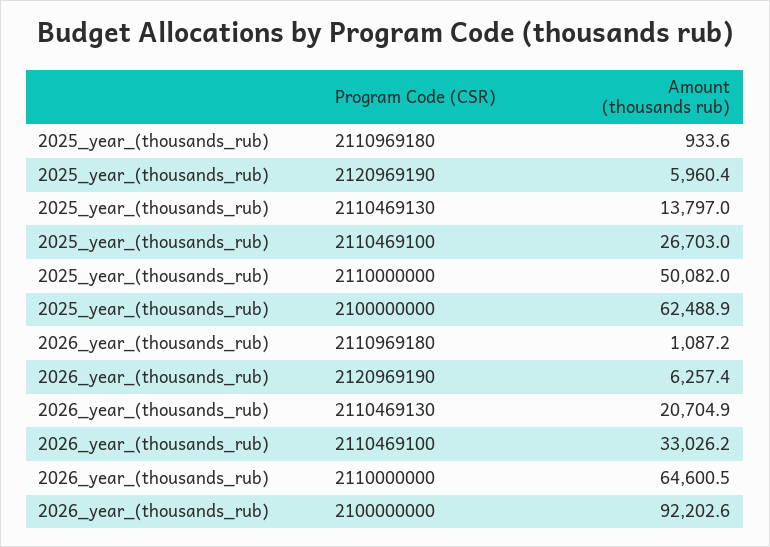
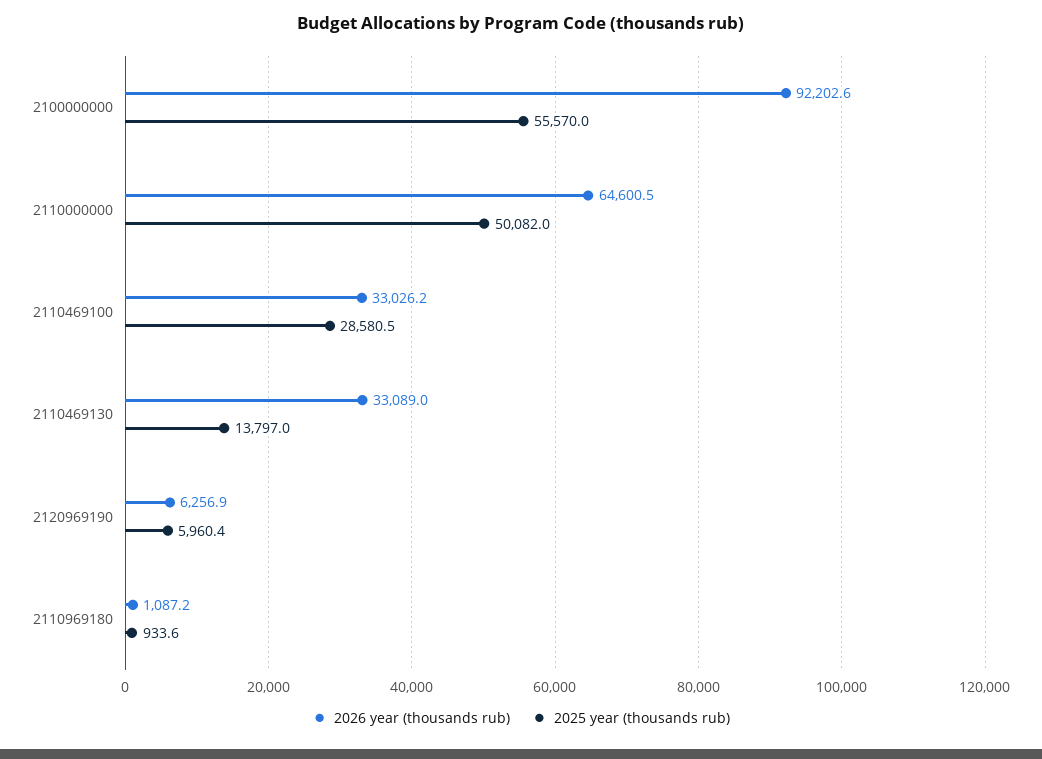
  {
    "2025_year_(thousands_rub)": {
      "2110969180": 933.6,
      "2120969190": 5960.4,
      "2110469130": 13797,
-     "2110469100": 26703,
+     "2110469100": 28580.5,
      "2110000000": 50082,
-     "2100000000": 62488.9
+     "2100000000": 55570
    },
    "2026_year_(thousands_rub)": {
      "2110969180": 1087.2,
-     "2120969190": 6257.4,
+     "2120969190": 6256.9,
-     "2110469130": 20704.9,
+     "2110469130": 33089,
      "2110469100": 33026.2,
      "2110000000": 64600.5,
      "2100000000": 92202.6
    }
  }

